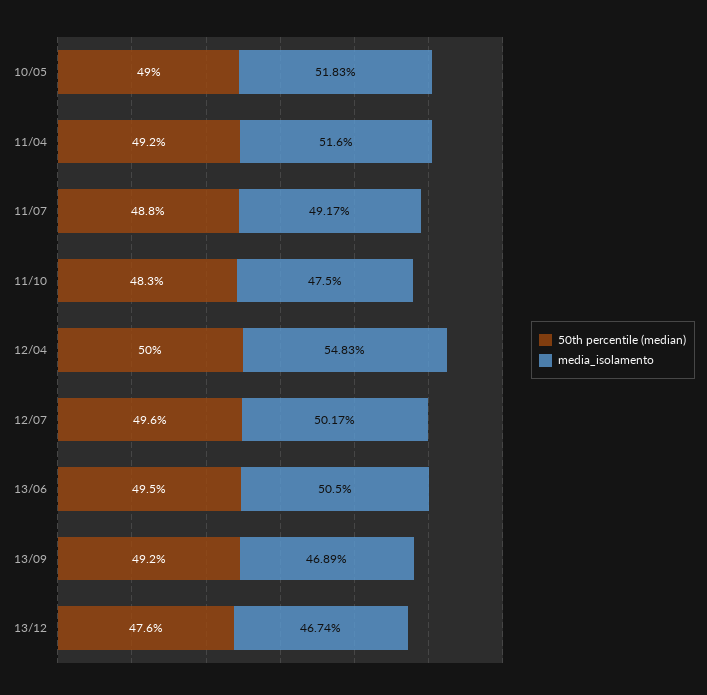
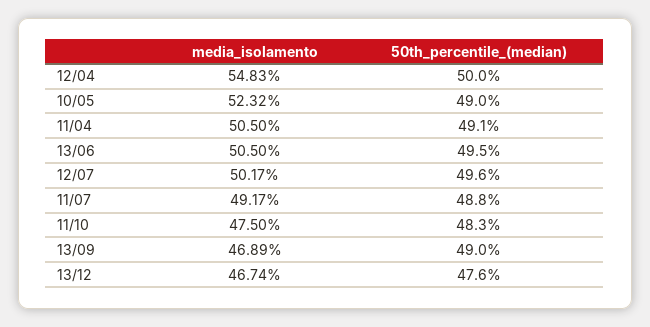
  {
    "50th percentile (median)": {
      "10/05": 49,
-     "11/04": 49.2,
+     "11/04": 49.1,
      "11/07": 48.8,
      "11/10": 48.3,
      "12/04": 50,
      "12/07": 49.6,
      "13/06": 49.5,
-     "13/09": 49.2,
+     "13/09": 49,
      "13/12": 47.6
    },
    "media_isolamento": {
-     "10/05": 51.83,
+     "10/05": 52.32,
-     "11/04": 51.6,
+     "11/04": 50.5,
      "11/07": 49.17,
      "11/10": 47.5,
      "12/04": 54.83,
      "12/07": 50.17,
      "13/06": 50.5,
      "13/09": 46.89,
      "13/12": 46.74
    }
  }

